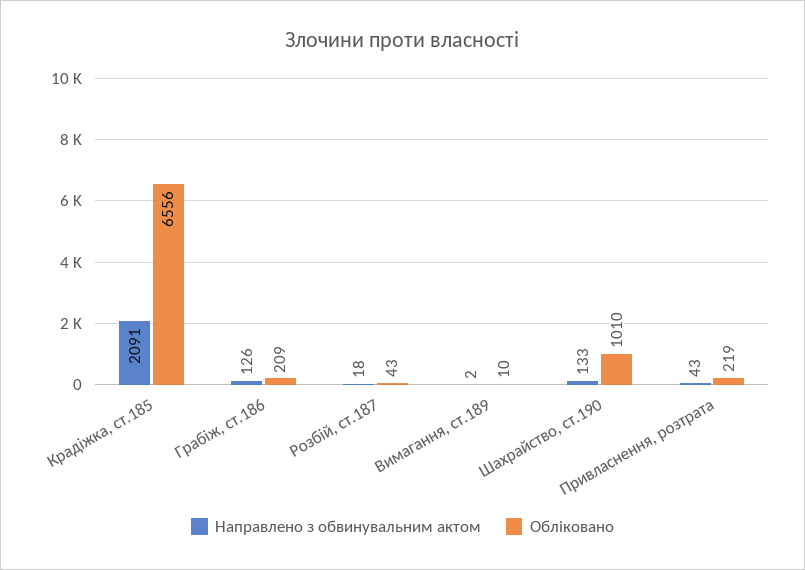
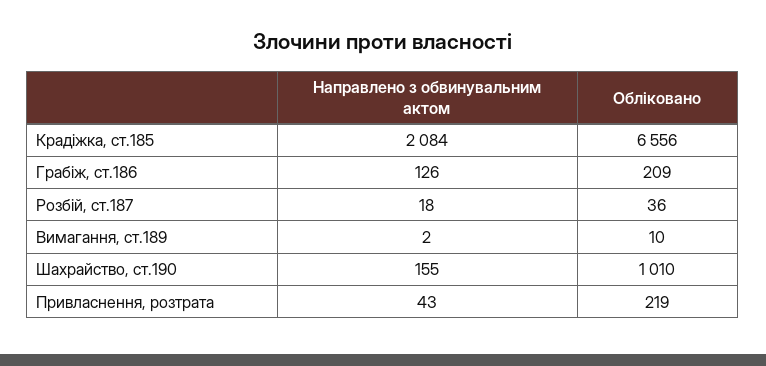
  {
    "Направлено з обвинувальним актом": {
-     "Крадіжка, ст.185": 2091,
+     "Крадіжка, ст.185": 2084,
      "Грабіж, ст.186": 126,
      "Розбій, ст.187": 18,
      "Вимагання, ст.189": 2,
-     "Шахрайство, ст.190": 133,
+     "Шахрайство, ст.190": 155,
      "Привласнення, розтрата": 43
    },
    "Обліковано": {
      "Крадіжка, ст.185": 6556,
      "Грабіж, ст.186": 209,
-     "Розбій, ст.187": 43,
+     "Розбій, ст.187": 36,
      "Вимагання, ст.189": 10,
      "Шахрайство, ст.190": 1010,
      "Привласнення, розтрата": 219
    }
  }

